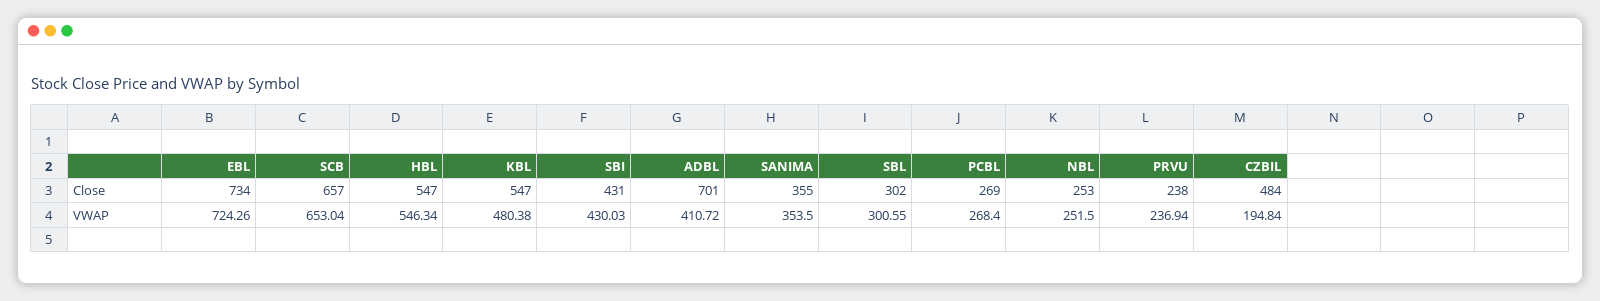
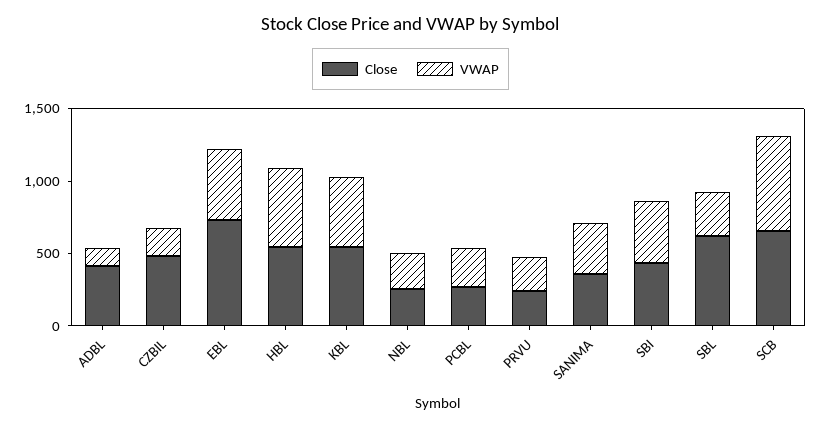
  {
    "Close": {
      "EBL": 734,
      "SCB": 657,
      "HBL": 547,
      "KBL": 547,
      "SBI": 431,
-     "ADBL": 701,
+     "ADBL": 400,
      "SANIMA": 355,
-     "SBL": 302,
+     "SBL": 600,
      "PCBL": 269,
      "NBL": 253,
      "PRVU": 238,
      "CZBIL": 484
    },
    "VWAP": {
-     "EBL": 724.26,
+     "EBL": 500,
      "SCB": 653.04,
      "HBL": 546.34,
      "KBL": 480.38,
      "SBI": 430.03,
-     "ADBL": 410.72,
+     "ADBL": 100,
      "SANIMA": 353.5,
      "SBL": 300.55,
      "PCBL": 268.4,
      "NBL": 251.5,
      "PRVU": 236.94,
      "CZBIL": 194.84
    }
  }

